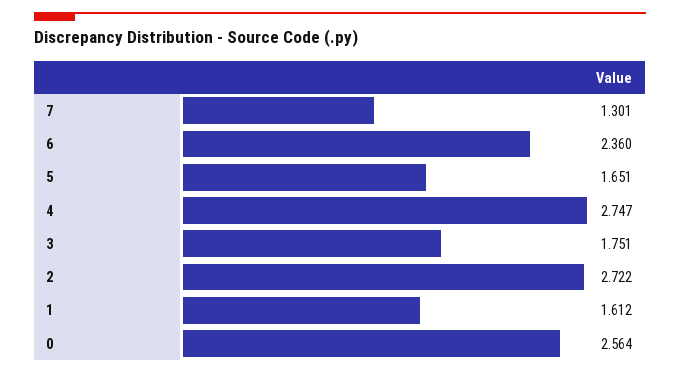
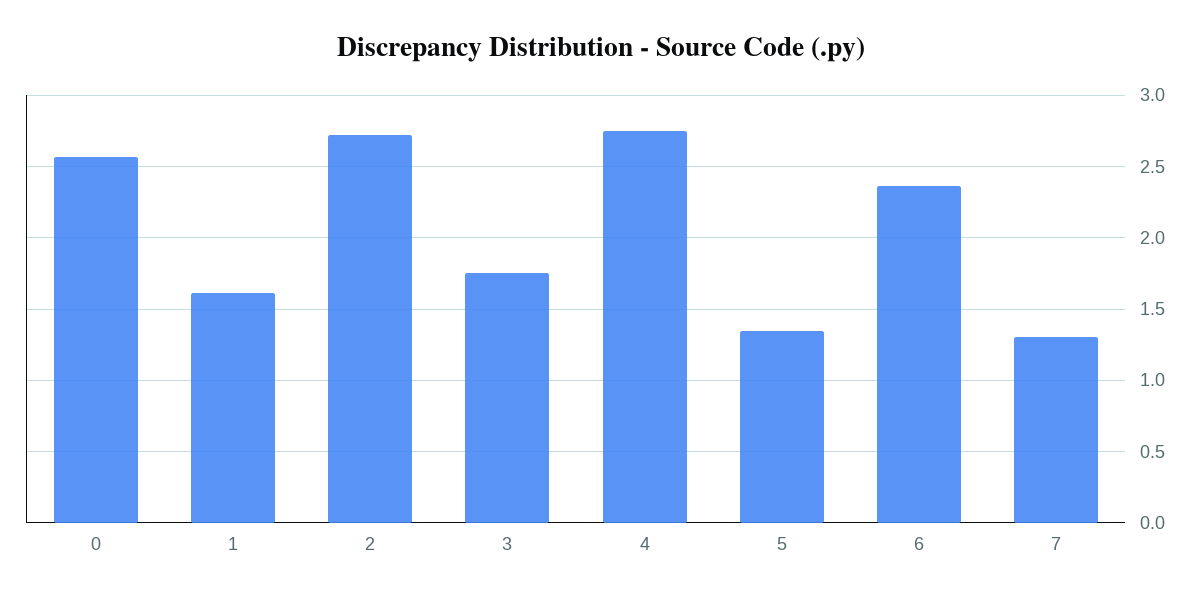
  {
    "7": 1.301,
    "6": 2.36,
-   "5": 1.651,
+   "5": 1.35,
    "4": 2.747,
    "3": 1.751,
    "2": 2.722,
    "1": 1.612,
    "0": 2.564
  }

